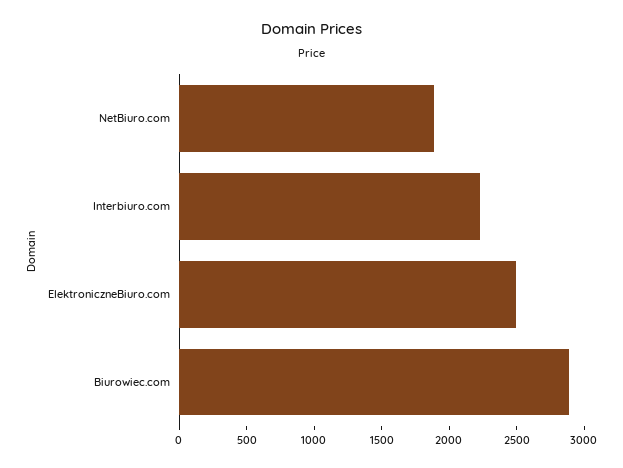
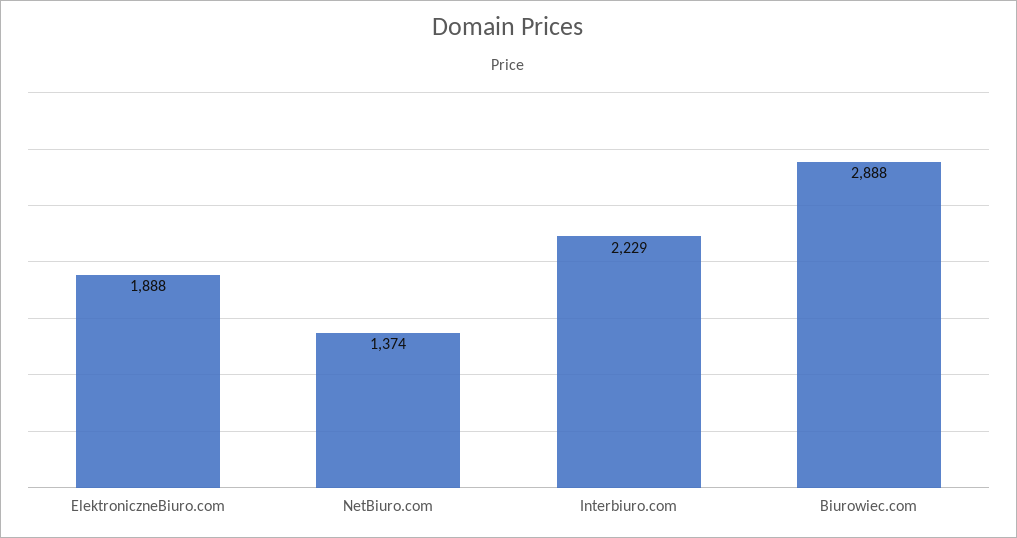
  {
-   "NetBiuro.com": 1900,
+   "NetBiuro.com": 1374,
    "Interbiuro.com": 2229,
-   "ElektroniczneBiuro.com": 2500,
+   "ElektroniczneBiuro.com": 1888,
    "Biurowiec.com": 2888
  }

